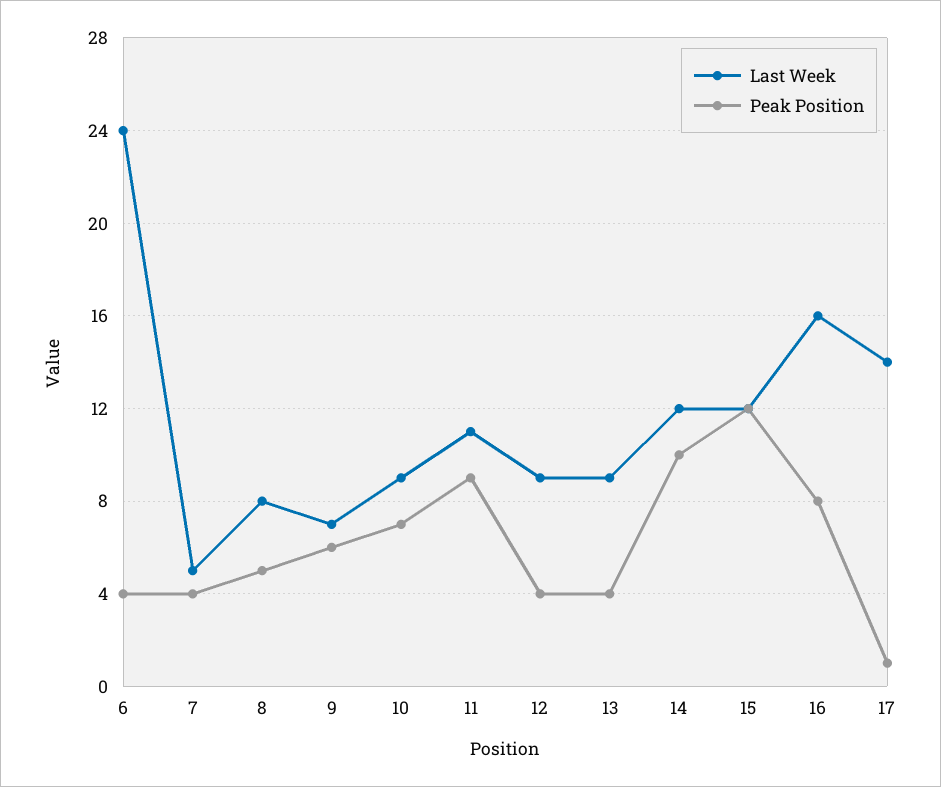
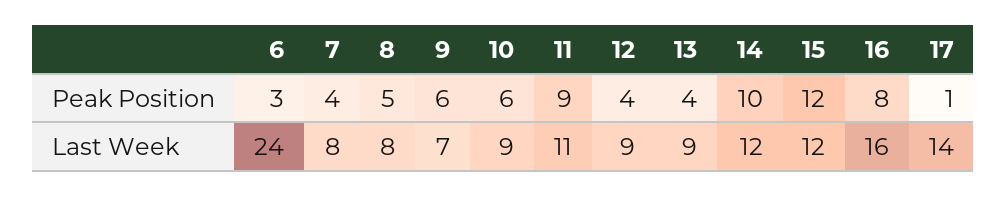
  {
    "Last Week": {
      "6": 24,
-     "7": 5,
+     "7": 8,
      "8": 8,
      "9": 7,
      "10": 9,
      "11": 11,
      "12": 9,
      "13": 9,
      "14": 12,
      "15": 12,
      "16": 16,
      "17": 14
    },
    "Peak Position": {
-     "6": 4,
+     "6": 3,
      "7": 4,
      "8": 5,
      "9": 6,
-     "10": 7,
+     "10": 6,
      "11": 9,
      "12": 4,
      "13": 4,
      "14": 10,
      "15": 12,
      "16": 8,
      "17": 1
    }
  }

